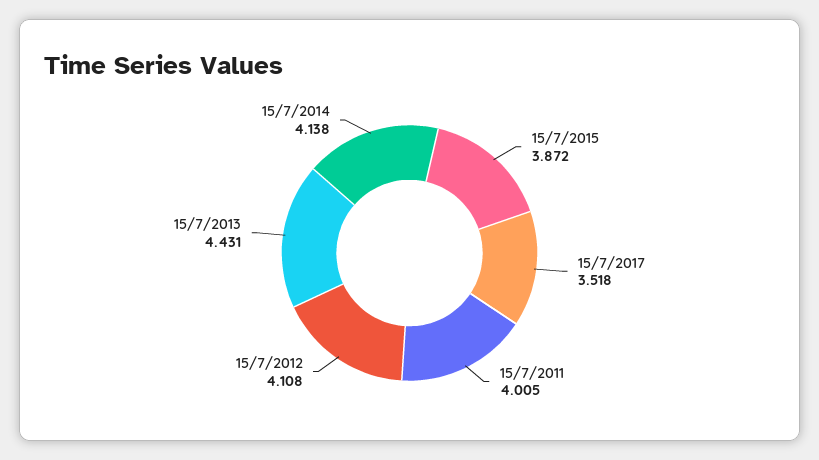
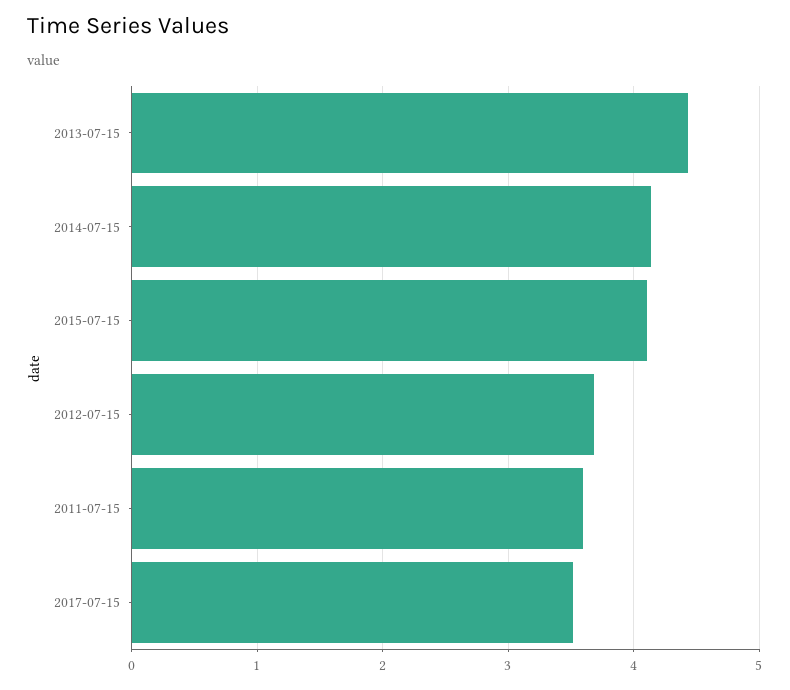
  {
-   "15/7/2015": 3.872,
+   "15/7/2015": 4.1,
    "15/7/2017": 3.518,
-   "15/7/2011": 4.005,
+   "15/7/2011": 3.6,
-   "15/7/2012": 4.108,
+   "15/7/2012": 3.7,
    "15/7/2013": 4.431,
    "15/7/2014": 4.138
  }

